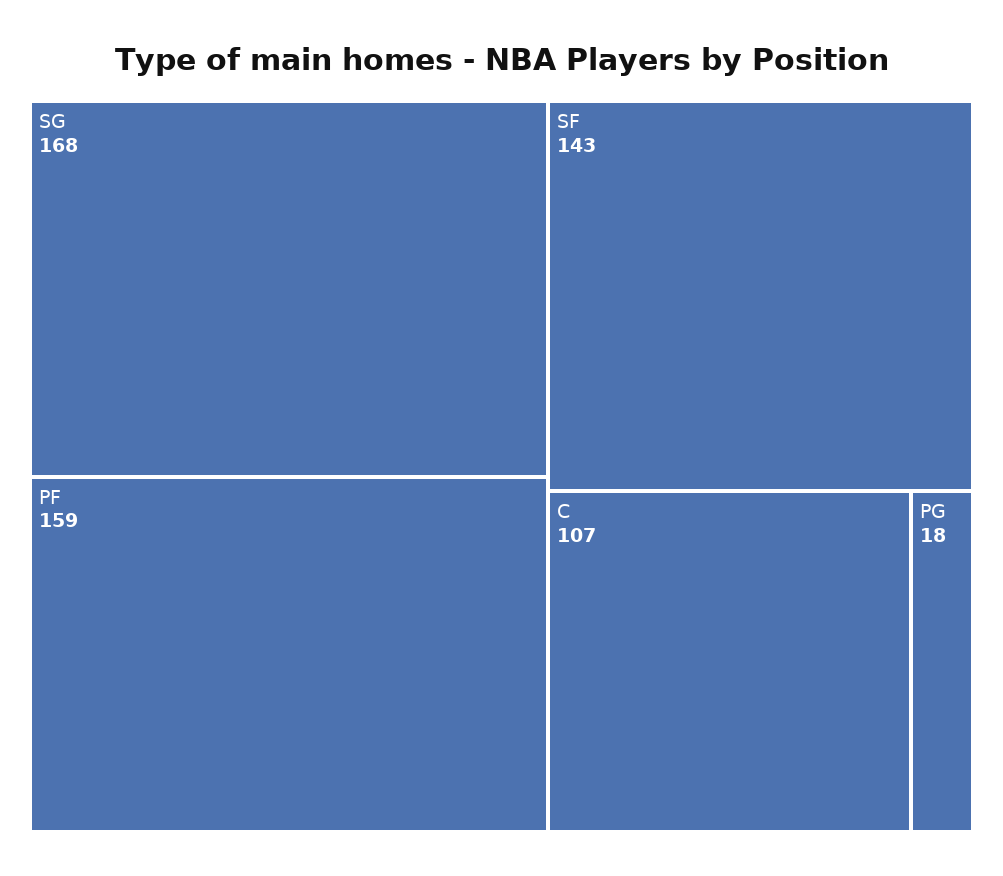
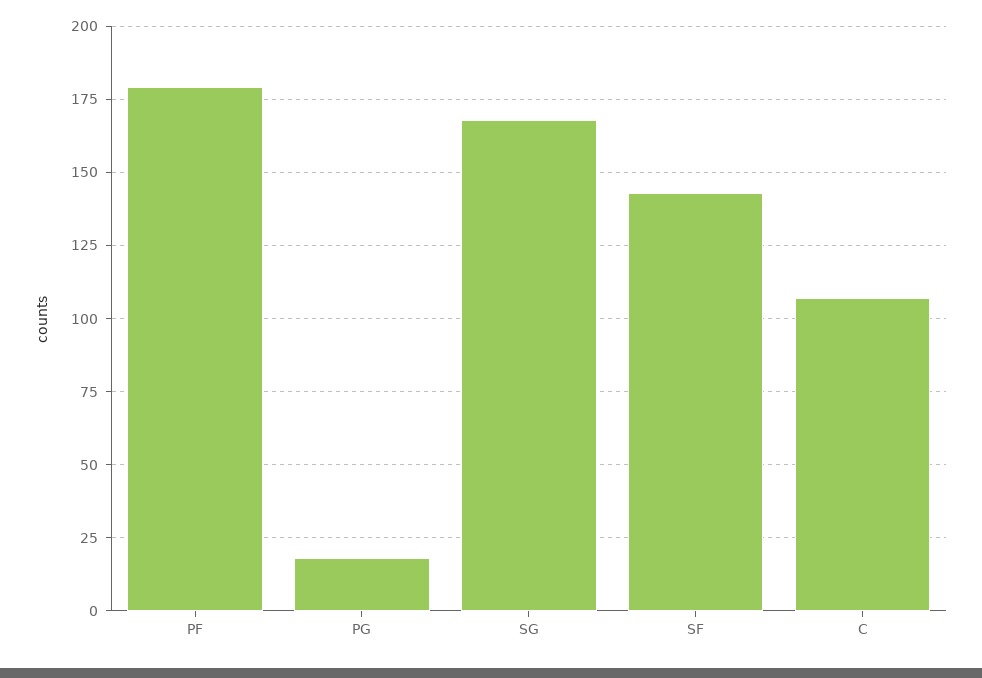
  {
    "SG": 168,
-   "PF": 159,
+   "PF": 180,
    "SF": 143,
    "C": 107,
    "PG": 18
  }

